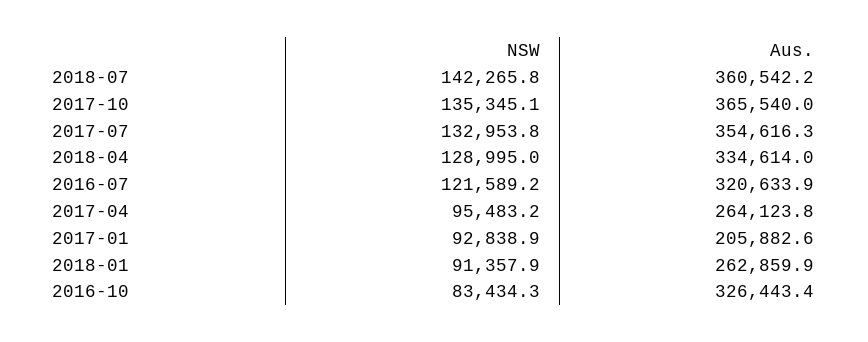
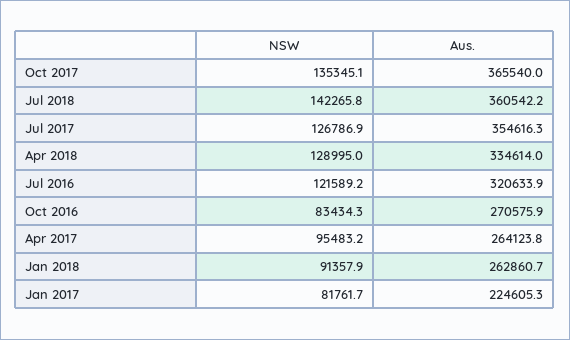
  {
    "NSW": {
      "2018-07": 142265.8,
      "2017-10": 135345.1,
-     "2017-07": 132953.8,
+     "2017-07": 126786.9,
      "2018-04": 128995,
      "2016-07": 121589.2,
      "2017-04": 95483.2,
-     "2017-01": 92838.9,
+     "2017-01": 81761.7,
      "2018-01": 91357.9,
      "2016-10": 83434.3
    },
    "Aus.": {
      "2018-07": 360542.2,
      "2017-10": 365540,
      "2017-07": 354616.3,
      "2018-04": 334614,
      "2016-07": 320633.9,
      "2017-04": 264123.8,
-     "2017-01": 205882.6,
+     "2017-01": 224605.3,
-     "2018-01": 262859.9,
+     "2018-01": 262860.7,
-     "2016-10": 326443.4
+     "2016-10": 270575.9
    }
  }

